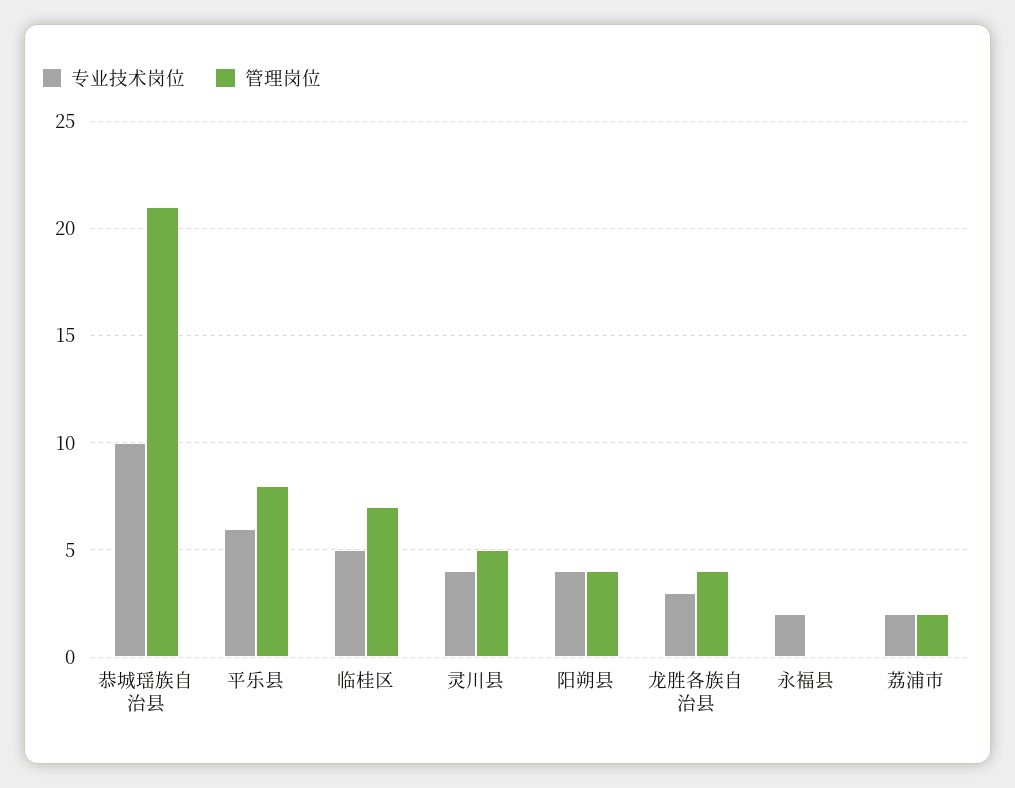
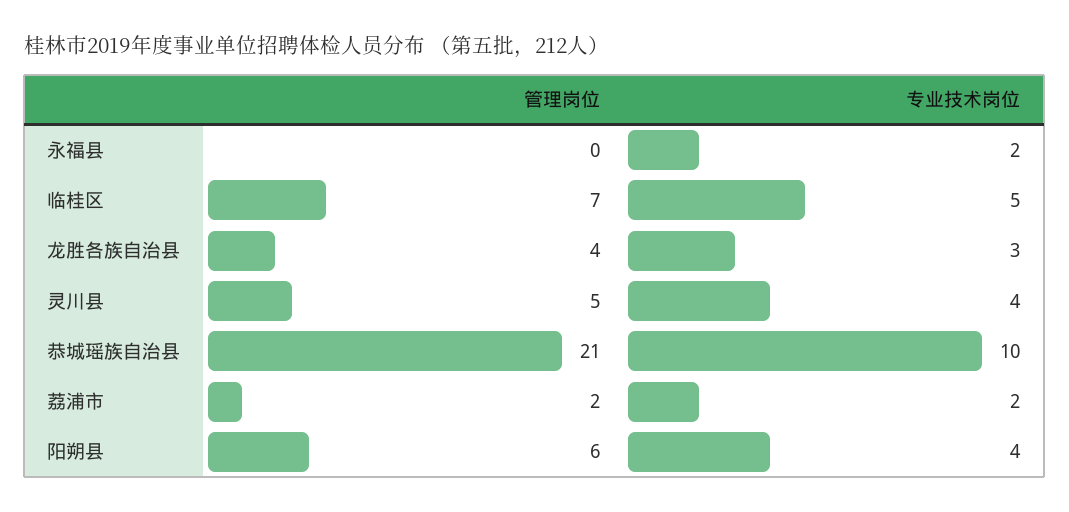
  {
    "专业技术岗位": {
      "恭城瑶族自治县": 10,
-     "平乐县": 6,
      "临桂区": 5,
      "灵川县": 4,
      "阳朔县": 4,
      "龙胜各族自治县": 3,
      "永福县": 2,
      "荔浦市": 2
    },
    "管理岗位": {
      "恭城瑶族自治县": 21,
-     "平乐县": 8,
      "临桂区": 7,
      "灵川县": 5,
-     "阳朔县": 4,
+     "阳朔县": 6,
      "龙胜各族自治县": 4,
      "永福县": 0,
      "荔浦市": 2
    }
  }

